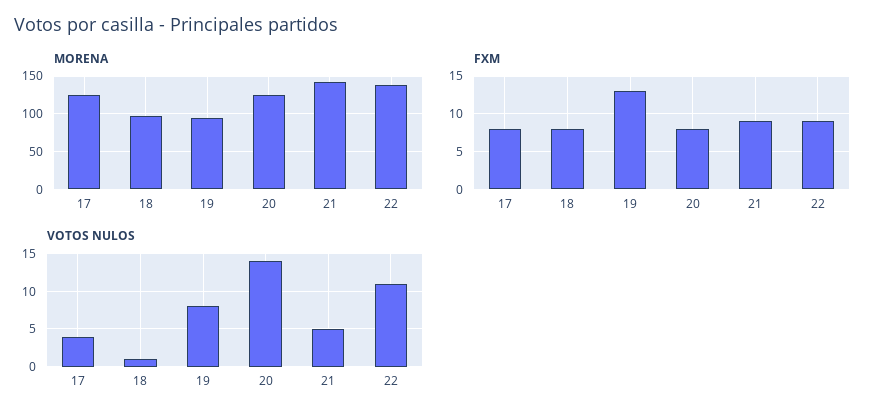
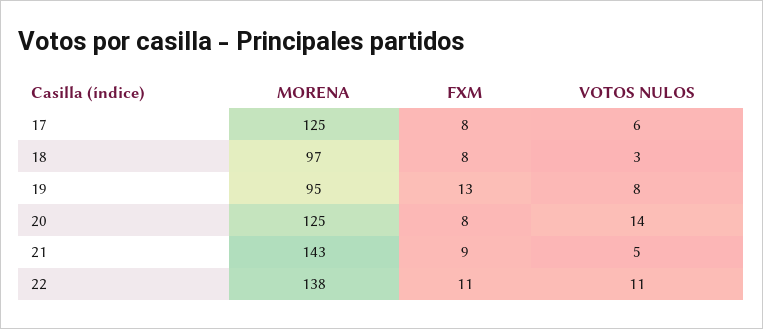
  {
    "MORENA": {
      "17": 125,
      "18": 97,
      "19": 95,
      "20": 125,
      "21": 143,
      "22": 138
    },
    "FXM": {
      "17": 8,
      "18": 8,
      "19": 13,
      "20": 8,
      "21": 9,
-     "22": 9
+     "22": 11
    },
    "VOTOS NULOS": {
-     "17": 4,
+     "17": 6,
-     "18": 1,
+     "18": 3,
      "19": 8,
      "20": 14,
      "21": 5,
      "22": 11
    }
  }

